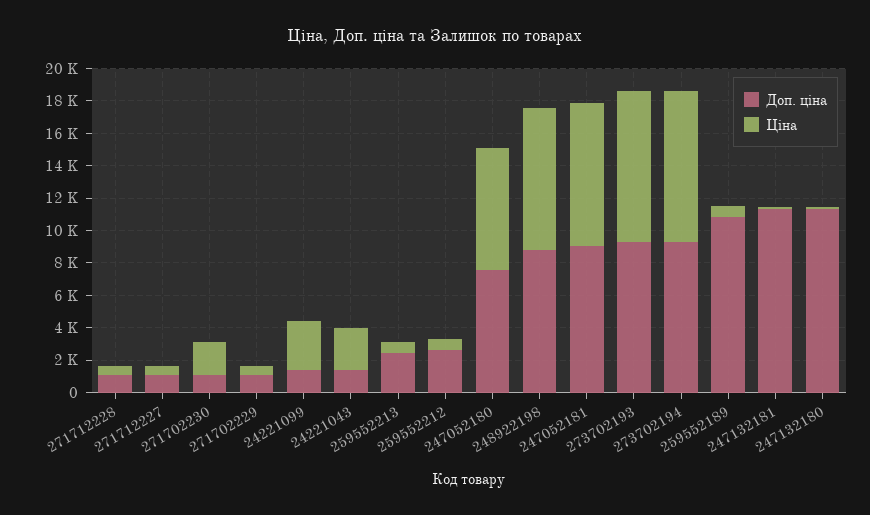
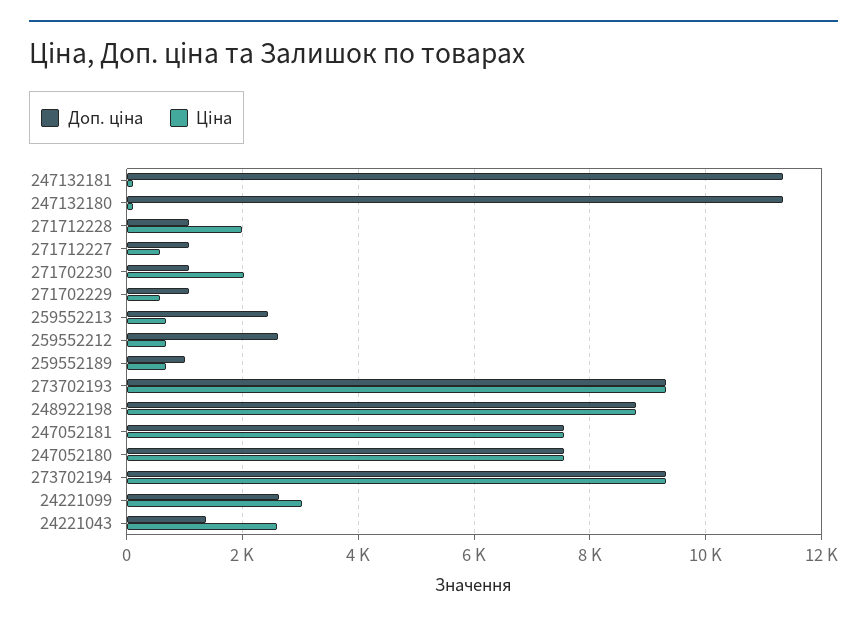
  {
    "Доп. ціна": {
      "271712228": 1000,
      "271712227": 1000,
      "271702230": 1000,
      "271702229": 1000,
-     "24221099": 1500,
+     "24221099": 2600,
      "24221043": 1400,
      "259552213": 2400,
      "259552212": 2600,
      "247052180": 7600,
      "248922198": 8800,
-     "247052181": 9000,
+     "247052181": 7600,
      "273702193": 9400,
      "273702194": 9400,
-     "259552189": 11000,
+     "259552189": 1000,
      "247132181": 11400,
      "247132180": 11400
    },
    "Ціна": {
-     "271712228": 500,
+     "271712228": 2000,
      "271712227": 600,
      "271702230": 2000,
      "271702229": 600,
      "24221099": 3000,
      "24221043": 2600,
      "259552213": 600,
      "259552212": 600,
      "247052180": 7600,
      "248922198": 8800,
-     "247052181": 9000,
+     "247052181": 7600,
      "273702193": 9400,
      "273702194": 9400,
      "259552189": 600,
      "247132181": 200,
      "247132180": 200
    }
  }

